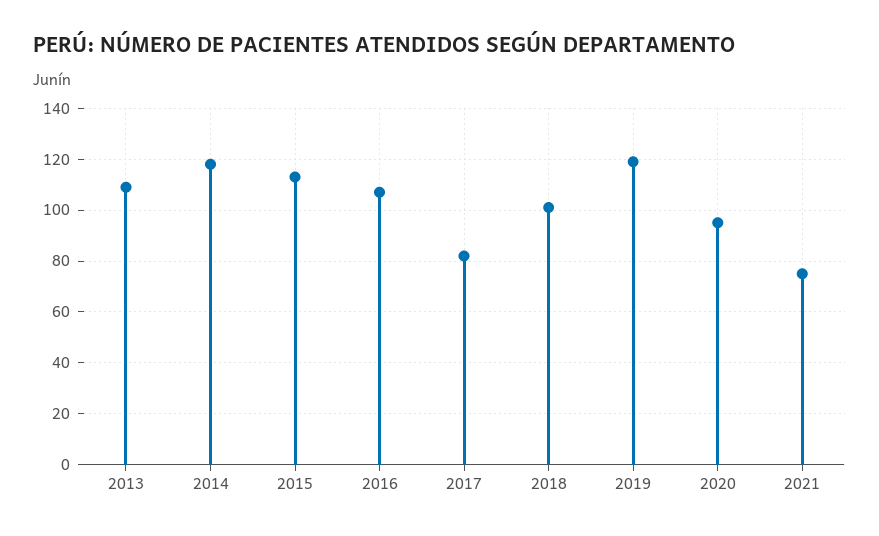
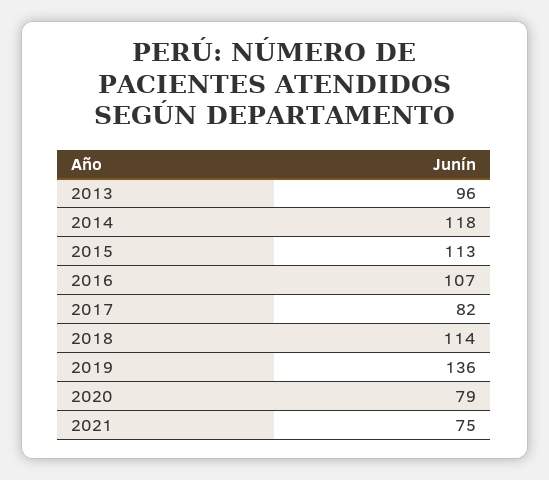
  {
-   "2013": 110,
+   "2013": 96,
    "2014": 118,
    "2015": 113,
    "2016": 107,
    "2017": 82,
-   "2018": 100,
+   "2018": 114,
-   "2019": 120,
+   "2019": 136,
-   "2020": 95,
+   "2020": 79,
    "2021": 75
  }

